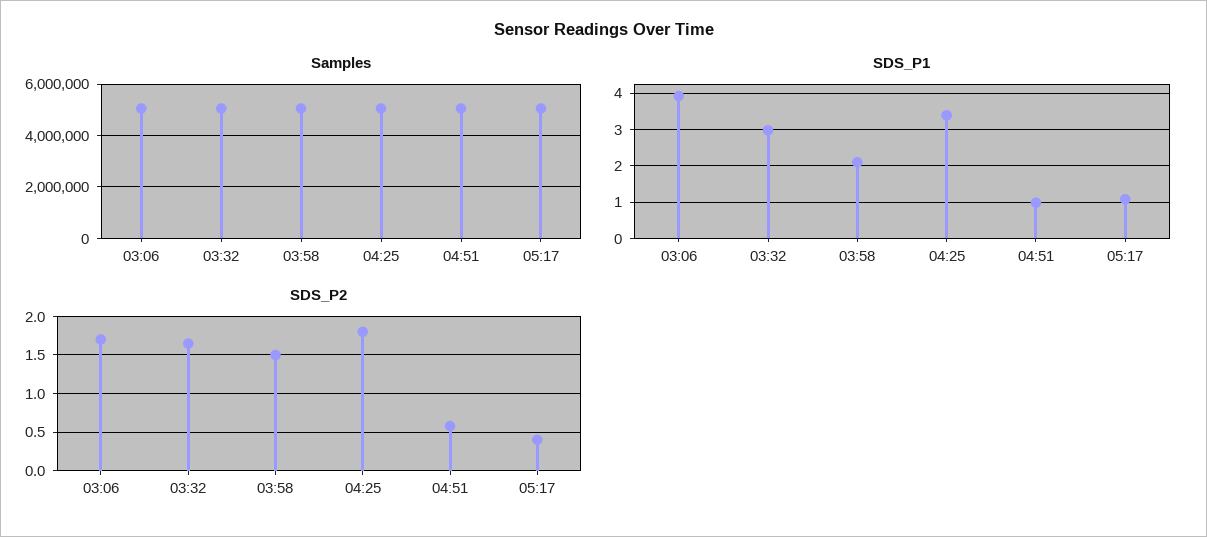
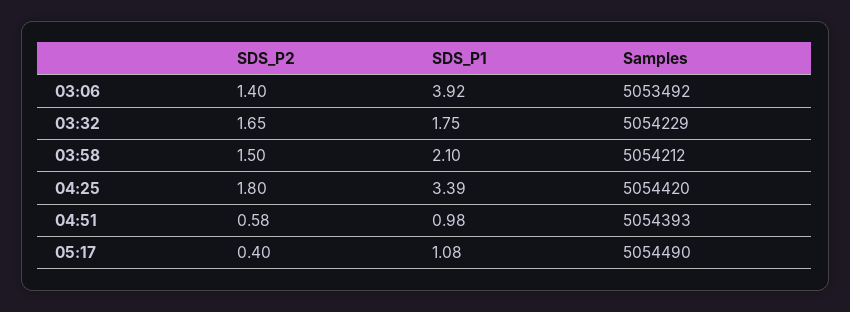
  {
    "Samples": {
      "03:06": 5053492,
      "03:32": 5054229,
      "03:58": 5054212,
      "04:25": 5054420,
      "04:51": 5054393,
      "05:17": 5054490
    },
    "SDS_P1": {
      "03:06": 3.92,
-     "03:32": 3,
+     "03:32": 1.75,
      "03:58": 2.1,
      "04:25": 3.39,
      "04:51": 0.98,
      "05:17": 1.08
    },
    "SDS_P2": {
-     "03:06": 1.7,
+     "03:06": 1.4,
      "03:32": 1.65,
      "03:58": 1.5,
      "04:25": 1.8,
      "04:51": 0.58,
      "05:17": 0.4
    }
  }

